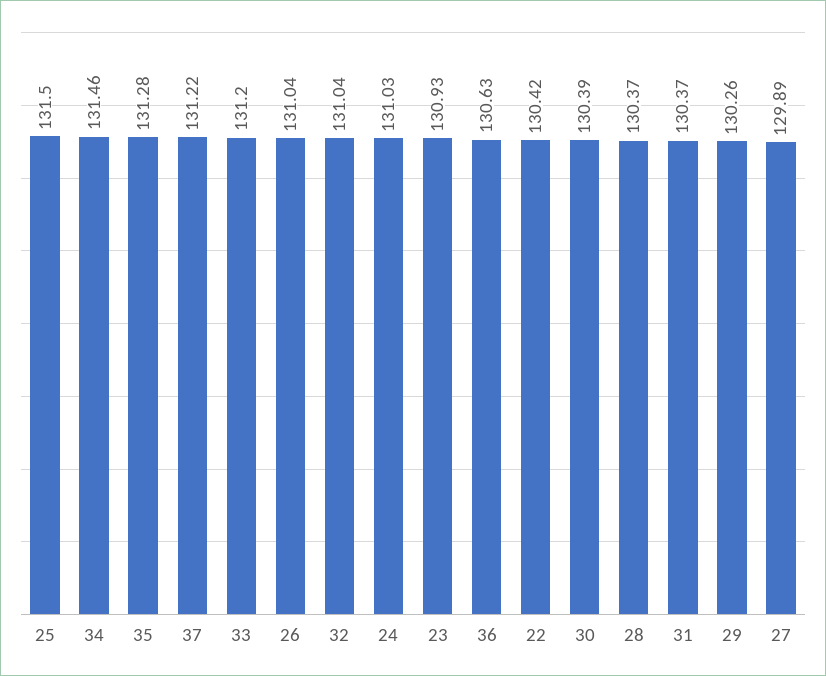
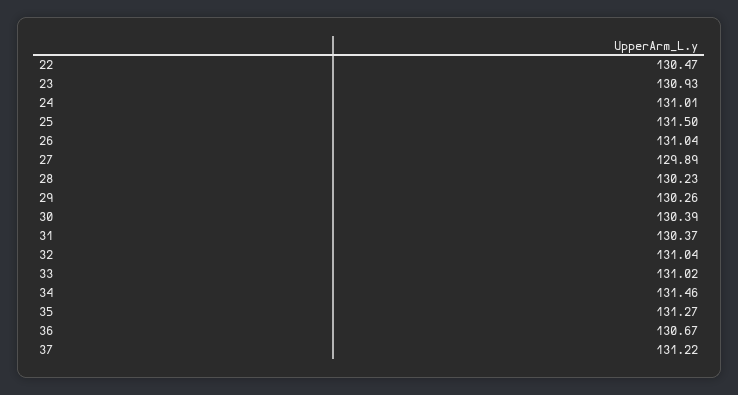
  {
    "25": 131.5,
    "34": 131.46,
-   "35": 131.28,
+   "35": 131.27,
    "37": 131.22,
-   "33": 131.2,
+   "33": 131.02,
    "26": 131.04,
    "32": 131.04,
-   "24": 131.03,
+   "24": 131.01,
    "23": 130.93,
-   "36": 130.63,
+   "36": 130.67,
-   "22": 130.42,
+   "22": 130.47,
    "30": 130.39,
-   "28": 130.37,
+   "28": 130.23,
    "31": 130.37,
    "29": 130.26,
    "27": 129.89
  }

